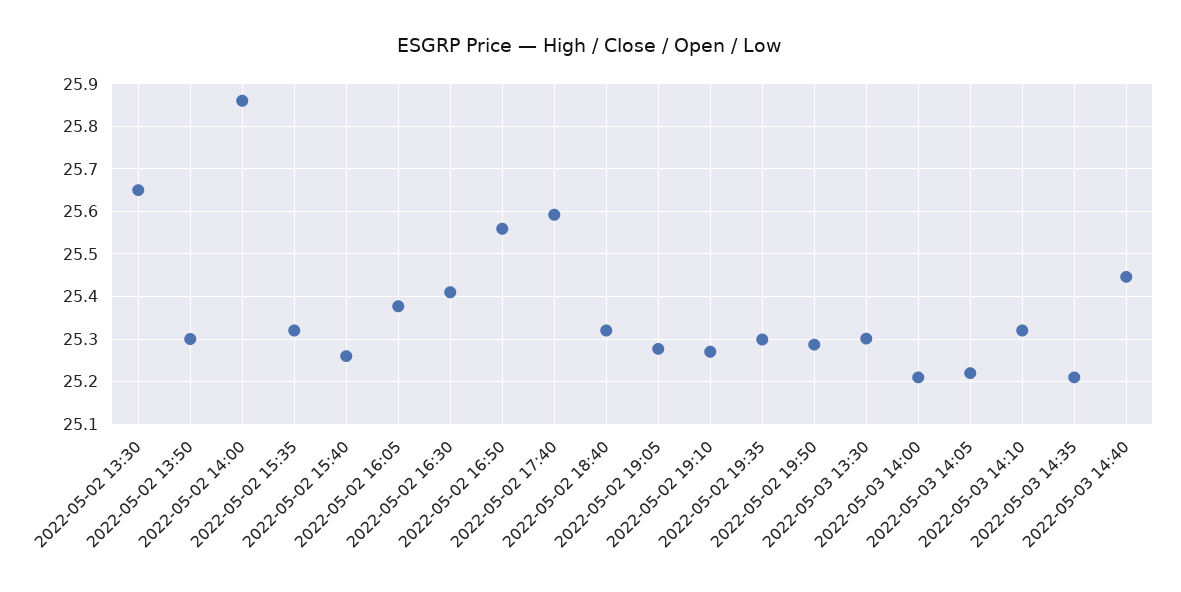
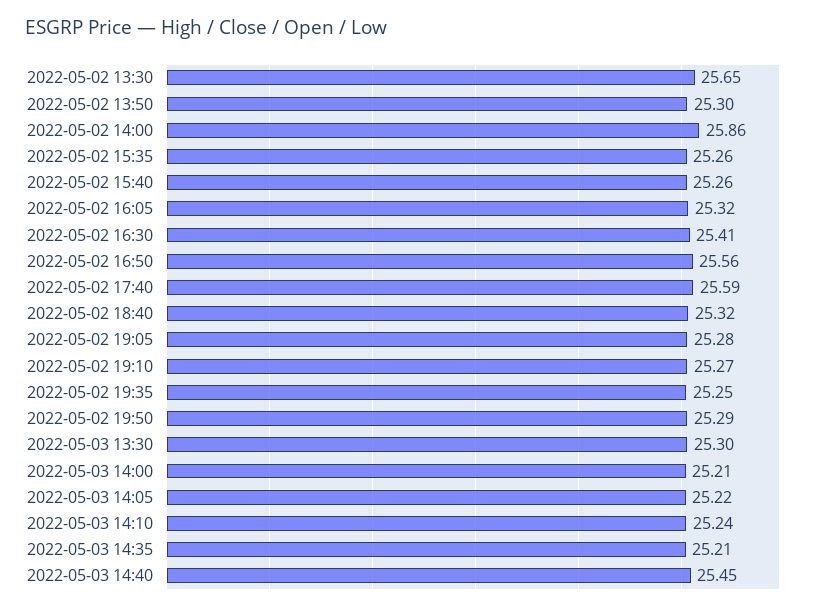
  {
    "2022-05-02 13:30": 25.65,
    "2022-05-02 13:50": 25.3,
    "2022-05-02 14:00": 25.86,
-   "2022-05-02 15:35": 25.32,
+   "2022-05-02 15:35": 25.26,
    "2022-05-02 15:40": 25.26,
-   "2022-05-02 16:05": 25.38,
+   "2022-05-02 16:05": 25.32,
    "2022-05-02 16:30": 25.41,
    "2022-05-02 16:50": 25.56,
    "2022-05-02 17:40": 25.59,
    "2022-05-02 18:40": 25.32,
    "2022-05-02 19:05": 25.28,
    "2022-05-02 19:10": 25.27,
-   "2022-05-02 19:35": 25.3,
+   "2022-05-02 19:35": 25.25,
    "2022-05-02 19:50": 25.29,
    "2022-05-03 13:30": 25.3,
    "2022-05-03 14:00": 25.21,
    "2022-05-03 14:05": 25.22,
-   "2022-05-03 14:10": 25.32,
+   "2022-05-03 14:10": 25.24,
    "2022-05-03 14:35": 25.21,
    "2022-05-03 14:40": 25.45
  }

